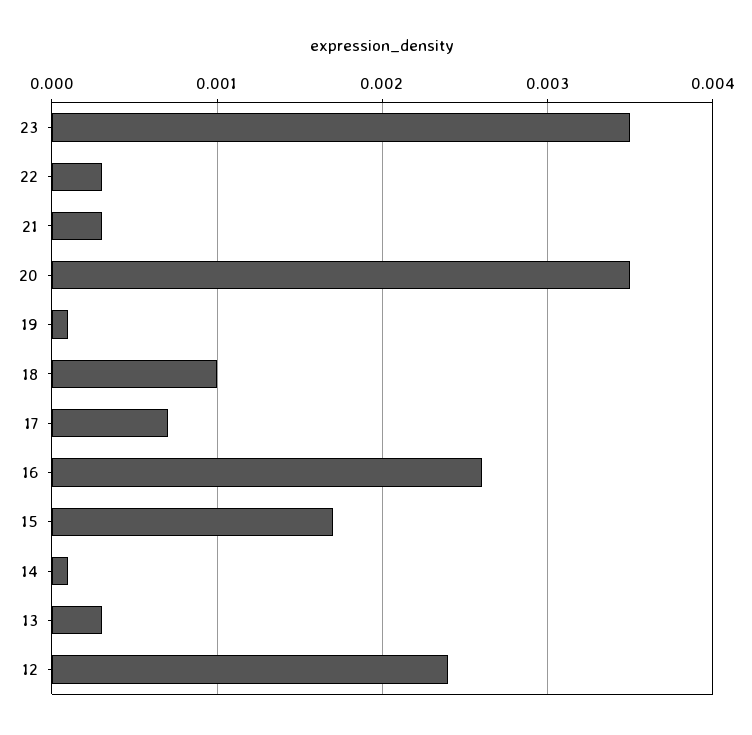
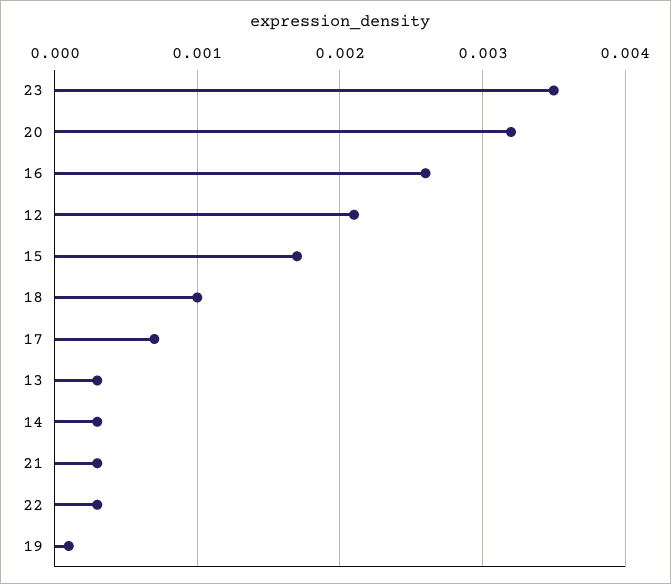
  {
    "23": 0.0035,
    "22": 0.0003,
    "21": 0.0003,
-   "20": 0.0035,
+   "20": 0.0032,
    "19": 0.0001,
    "18": 0.001,
    "17": 0.0007,
    "16": 0.0026,
    "15": 0.0017,
-   "14": 0.0001,
+   "14": 0.0003,
    "13": 0.0003,
-   "12": 0.0024
+   "12": 0.0021
  }

